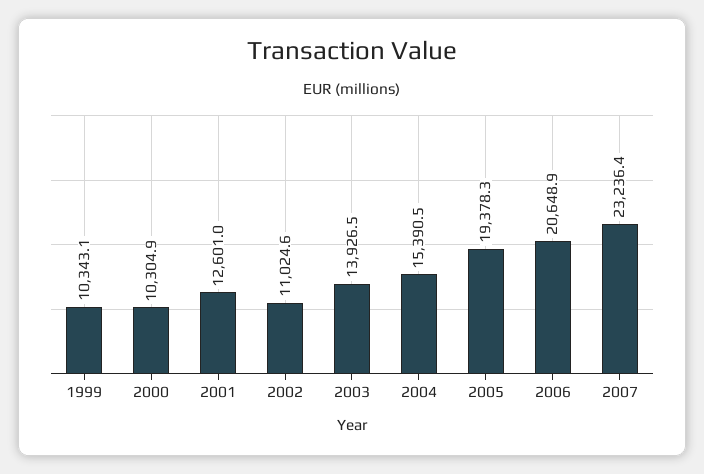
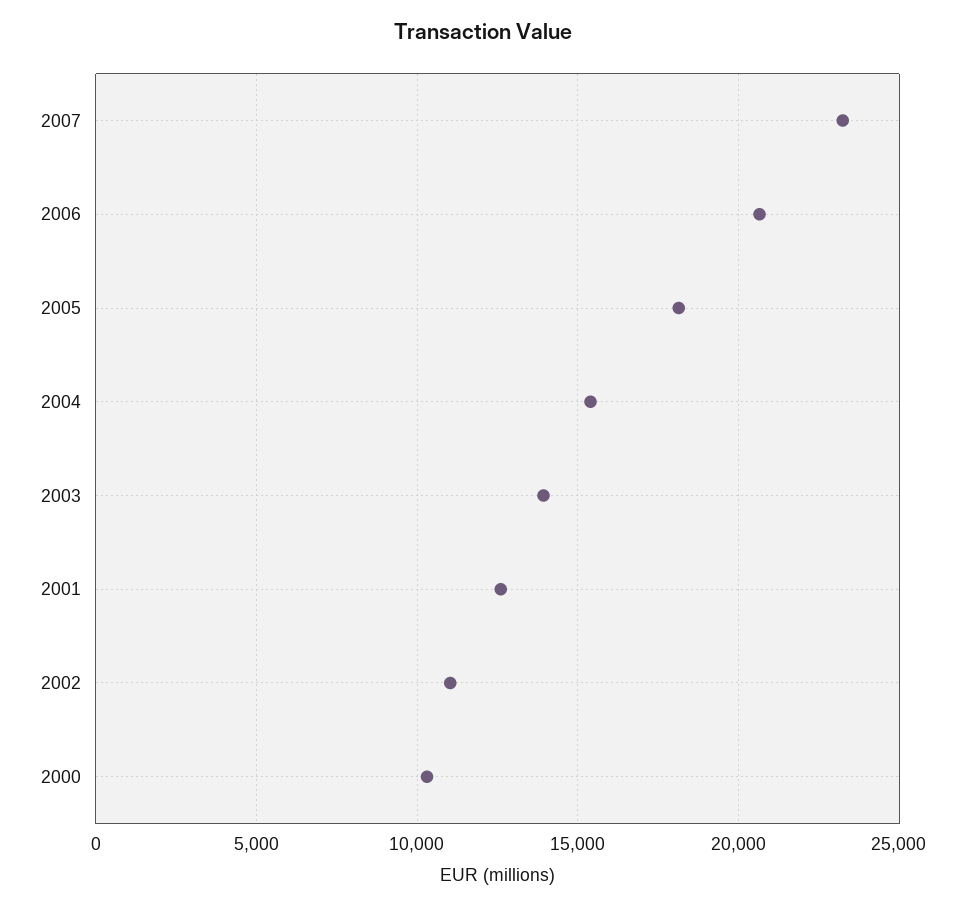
  {
-   "1999": 10343.1,
    "2000": 10304.9,
    "2001": 12601,
    "2002": 11024.6,
    "2003": 13926.5,
    "2004": 15390.5,
-   "2005": 19378.3,
+   "2005": 18000,
    "2006": 20648.9,
    "2007": 23236.4
  }

